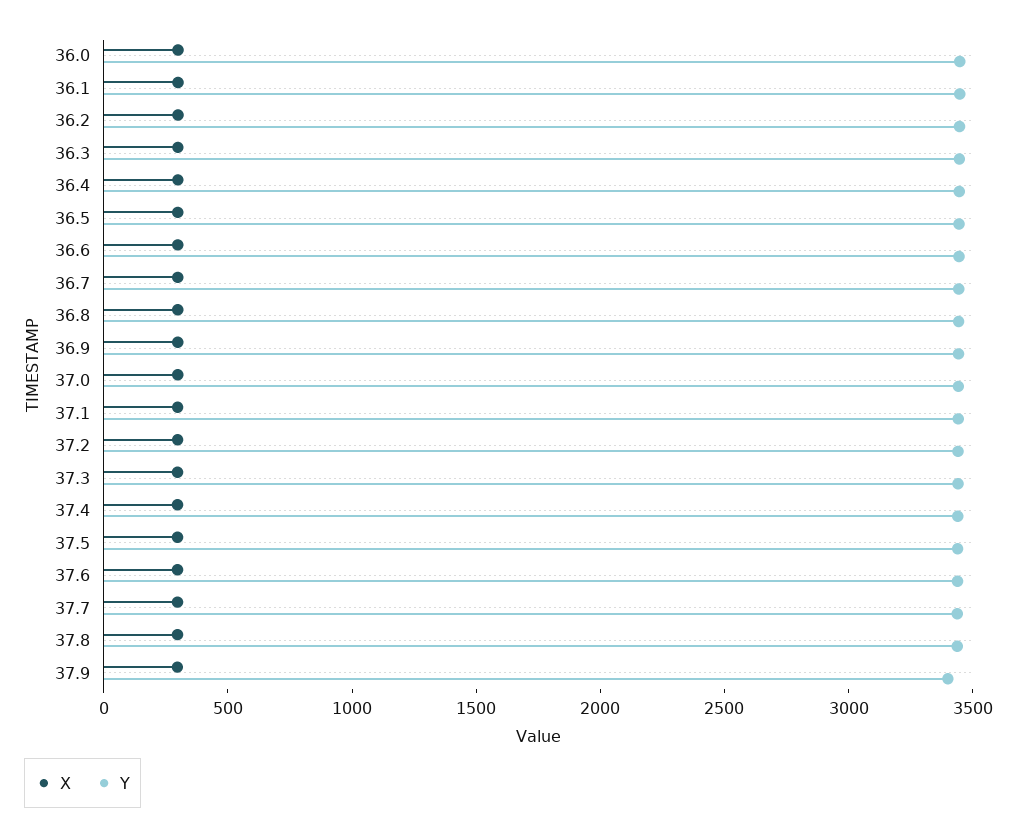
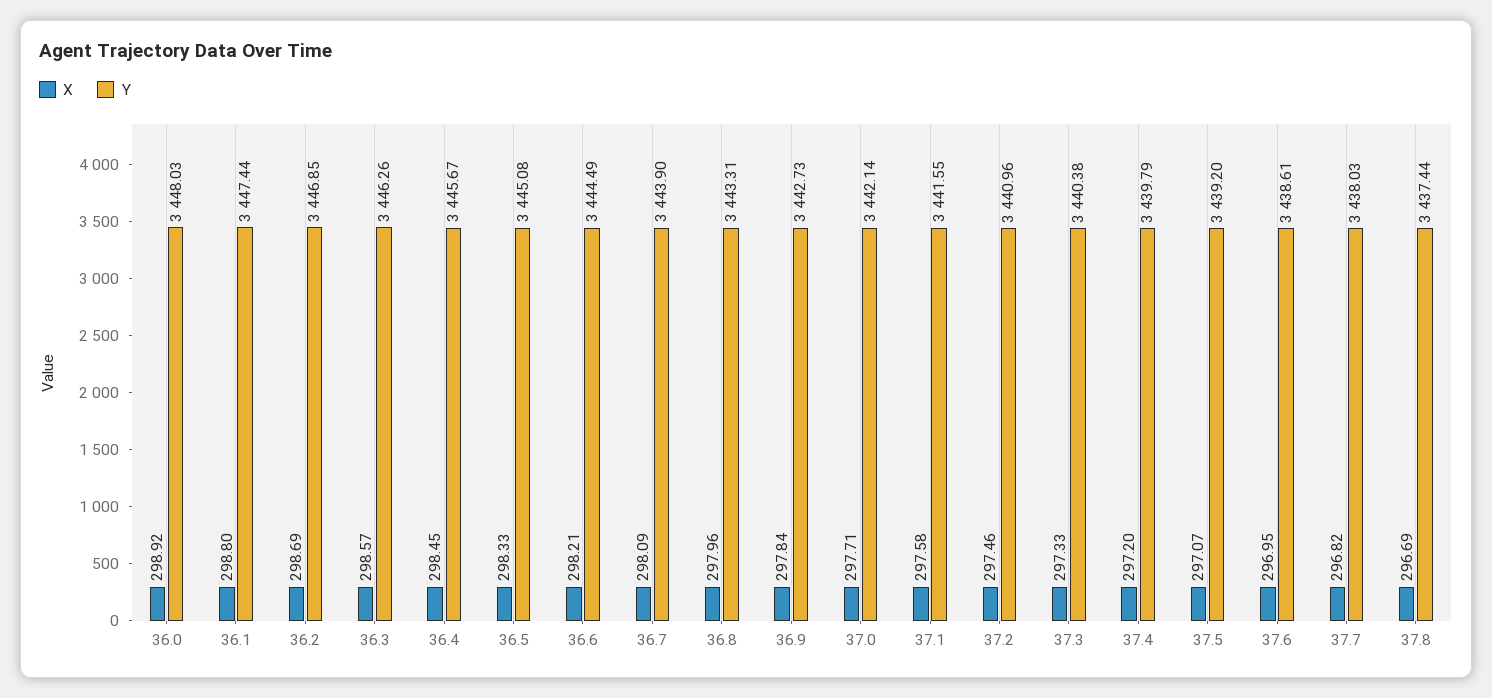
  {
    "X": {
      "36.0": 298.92,
      "36.1": 298.8,
      "36.2": 298.69,
      "36.3": 298.57,
      "36.4": 298.45,
      "36.5": 298.33,
      "36.6": 298.21,
      "36.7": 298.09,
      "36.8": 297.96,
      "36.9": 297.84,
      "37.0": 297.71,
      "37.1": 297.58,
      "37.2": 297.46,
      "37.3": 297.33,
      "37.4": 297.2,
      "37.5": 297.07,
      "37.6": 296.95,
      "37.7": 296.82,
-     "37.8": 296.69,
+     "37.8": 296.69
-     "37.9": 300
    },
    "Y": {
      "36.0": 3448.03,
      "36.1": 3447.44,
      "36.2": 3446.85,
      "36.3": 3446.26,
      "36.4": 3445.67,
      "36.5": 3445.08,
      "36.6": 3444.49,
      "36.7": 3443.9,
      "36.8": 3443.31,
      "36.9": 3442.73,
      "37.0": 3442.14,
      "37.1": 3441.55,
      "37.2": 3440.96,
      "37.3": 3440.38,
      "37.4": 3439.79,
      "37.5": 3439.2,
      "37.6": 3438.61,
      "37.7": 3438.03,
-     "37.8": 3437.44,
+     "37.8": 3437.44
-     "37.9": 3400
    }
  }

